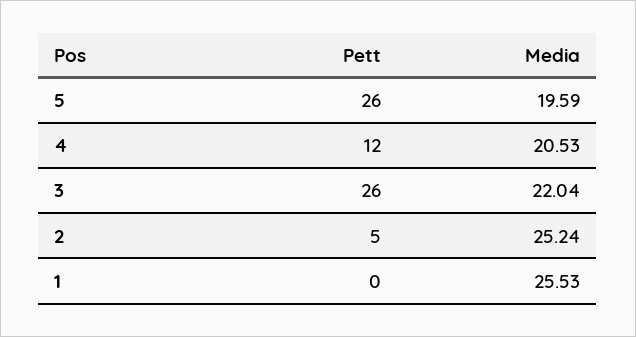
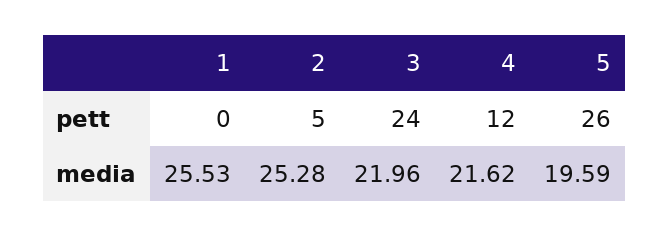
  {
    "Pett": {
      "5": 26,
      "4": 12,
-     "3": 26,
+     "3": 24,
      "2": 5,
      "1": 0
    },
    "Media": {
      "5": 19.59,
-     "4": 20.53,
+     "4": 21.62,
-     "3": 22.04,
+     "3": 21.96,
-     "2": 25.24,
+     "2": 25.28,
      "1": 25.53
    }
  }

